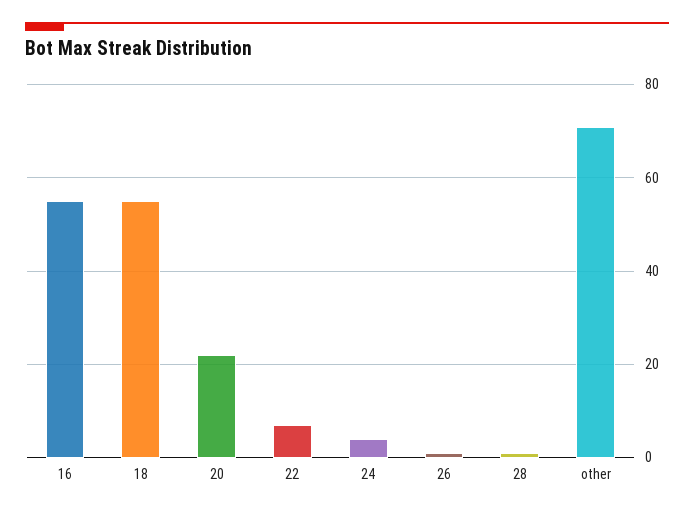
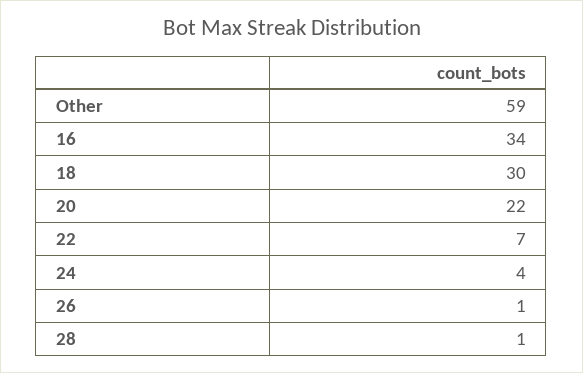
  {
-   "16": 55,
+   "16": 34,
-   "18": 55,
+   "18": 30,
    "20": 22,
    "22": 7,
    "24": 4,
    "26": 1,
    "28": 1,
-   "other": 70
+   "other": 59
  }

